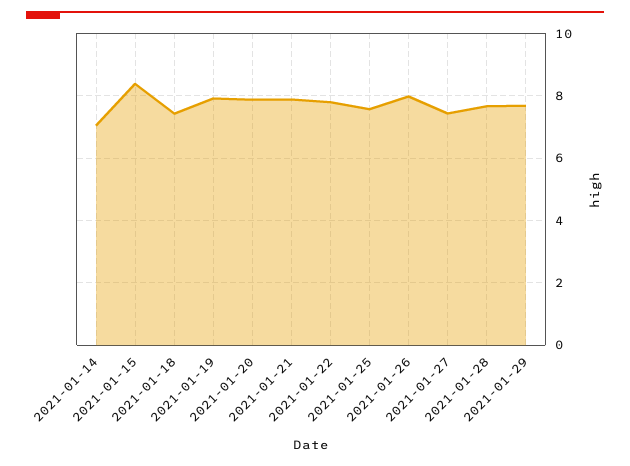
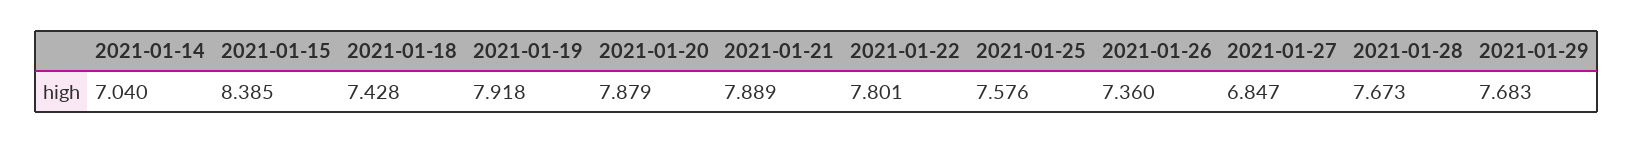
  {
    "2021-01-14": 7.04,
    "2021-01-15": 8.385,
    "2021-01-18": 7.428,
    "2021-01-19": 7.918,
    "2021-01-20": 7.879,
    "2021-01-21": 7.889,
    "2021-01-22": 7.801,
    "2021-01-25": 7.576,
-   "2021-01-26": 8,
+   "2021-01-26": 7.36,
-   "2021-01-27": 7.4,
+   "2021-01-27": 6.847,
    "2021-01-28": 7.673,
    "2021-01-29": 7.683
  }

